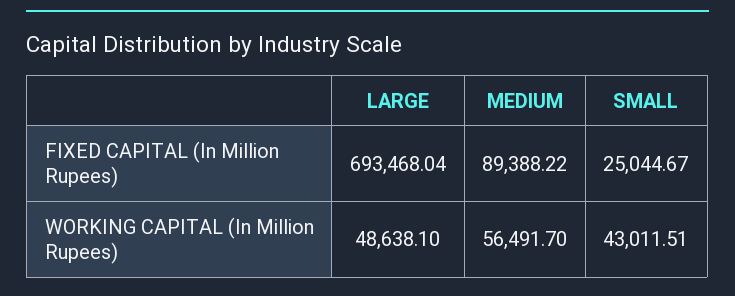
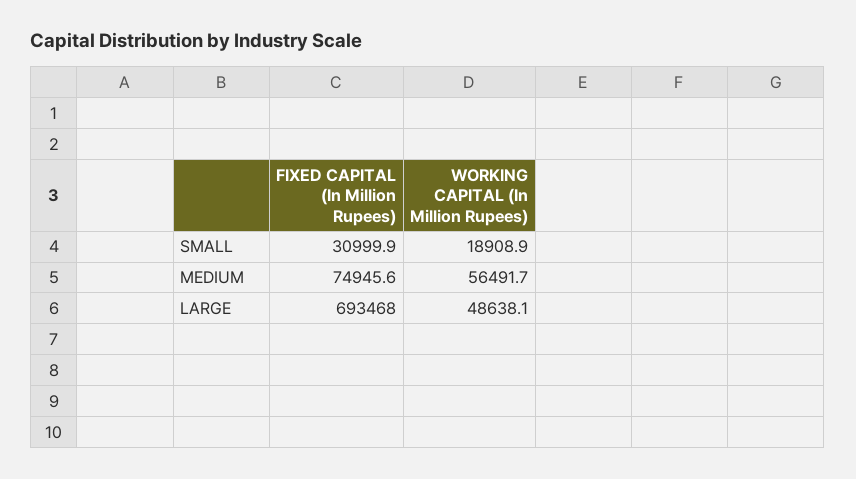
  {
    "LARGE": {
      "FIXED CAPITAL (In Million Rupees)": 693468.04,
      "WORKING CAPITAL (In Million Rupees)": 48638.1
    },
    "MEDIUM": {
-     "FIXED CAPITAL (In Million Rupees)": 89388.22,
+     "FIXED CAPITAL (In Million Rupees)": 74945.6,
      "WORKING CAPITAL (In Million Rupees)": 56491.7
    },
    "SMALL": {
-     "FIXED CAPITAL (In Million Rupees)": 25044.67,
+     "FIXED CAPITAL (In Million Rupees)": 30999.9,
-     "WORKING CAPITAL (In Million Rupees)": 43011.51
+     "WORKING CAPITAL (In Million Rupees)": 18908.9
    }
  }

